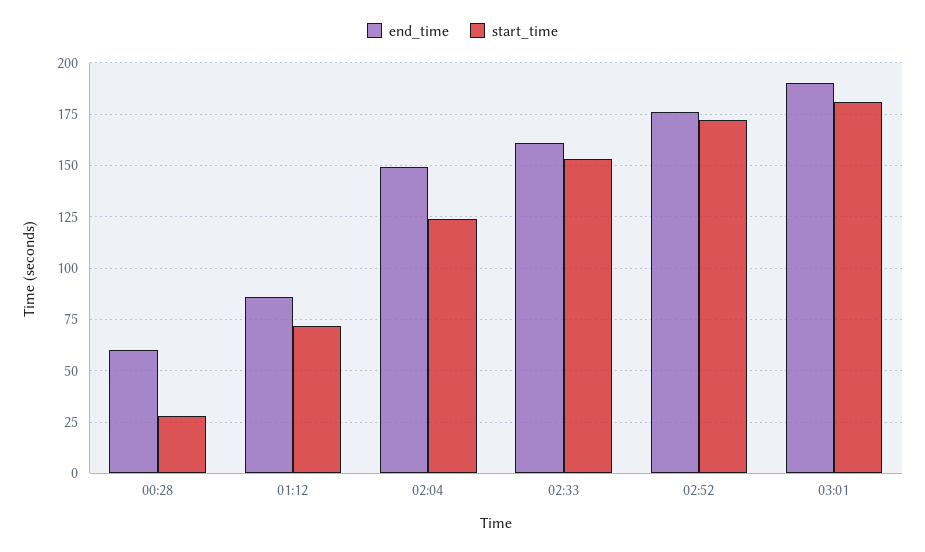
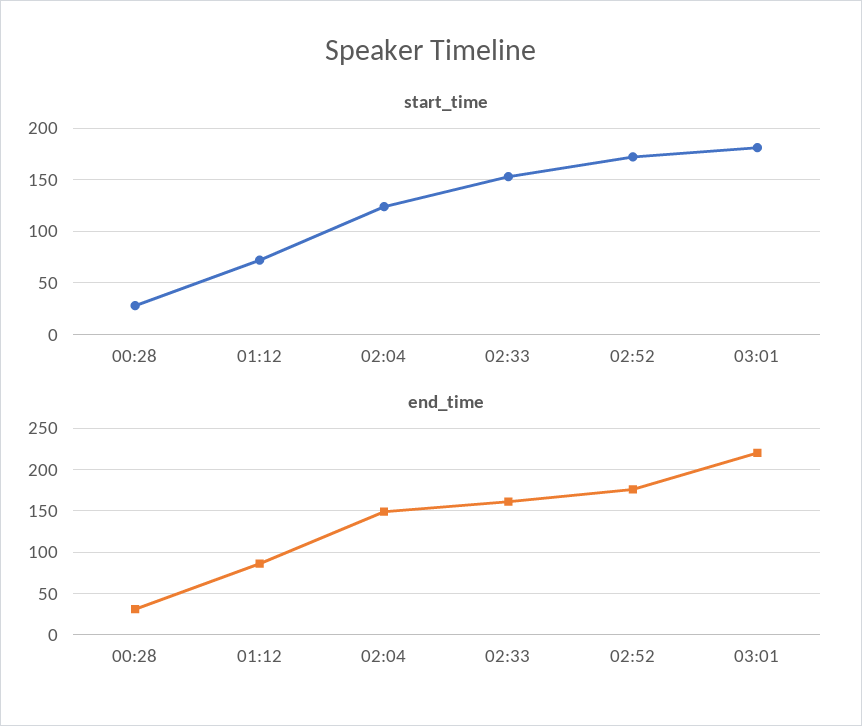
  {
    "end_time": {
-     "00:28": 60,
+     "00:28": 30,
      "01:12": 85,
      "02:04": 150,
      "02:33": 160,
      "02:52": 175,
-     "03:01": 190
+     "03:01": 220
    },
    "start_time": {
      "00:28": 30,
      "01:12": 70,
      "02:04": 125,
      "02:33": 155,
      "02:52": 170,
      "03:01": 180
    }
  }

